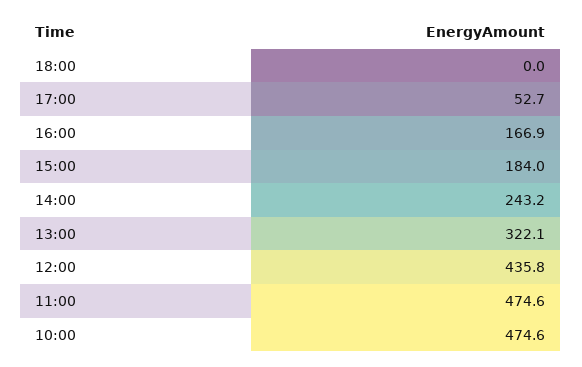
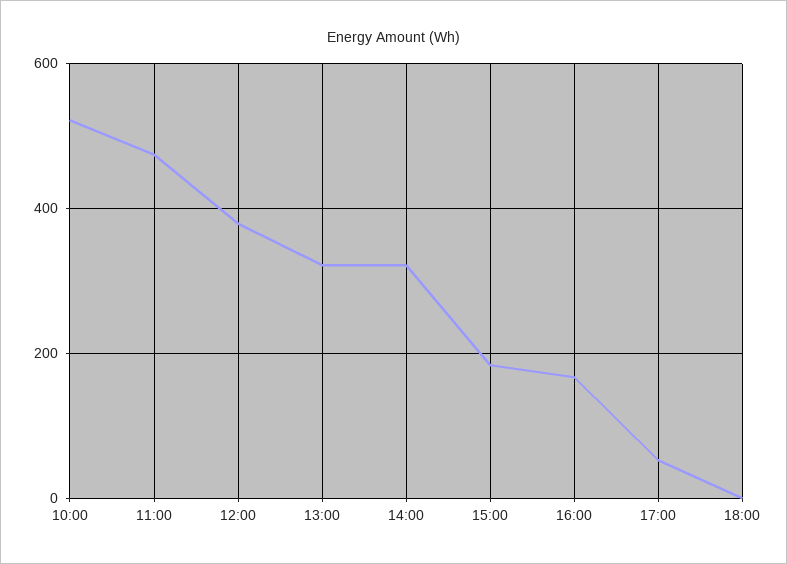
  {
    "18:00": 0,
    "17:00": 52.7,
    "16:00": 166.9,
    "15:00": 184,
-   "14:00": 243.2,
+   "14:00": 320,
    "13:00": 322.1,
-   "12:00": 435.8,
+   "12:00": 380,
    "11:00": 474.6,
-   "10:00": 474.6
+   "10:00": 520
  }

